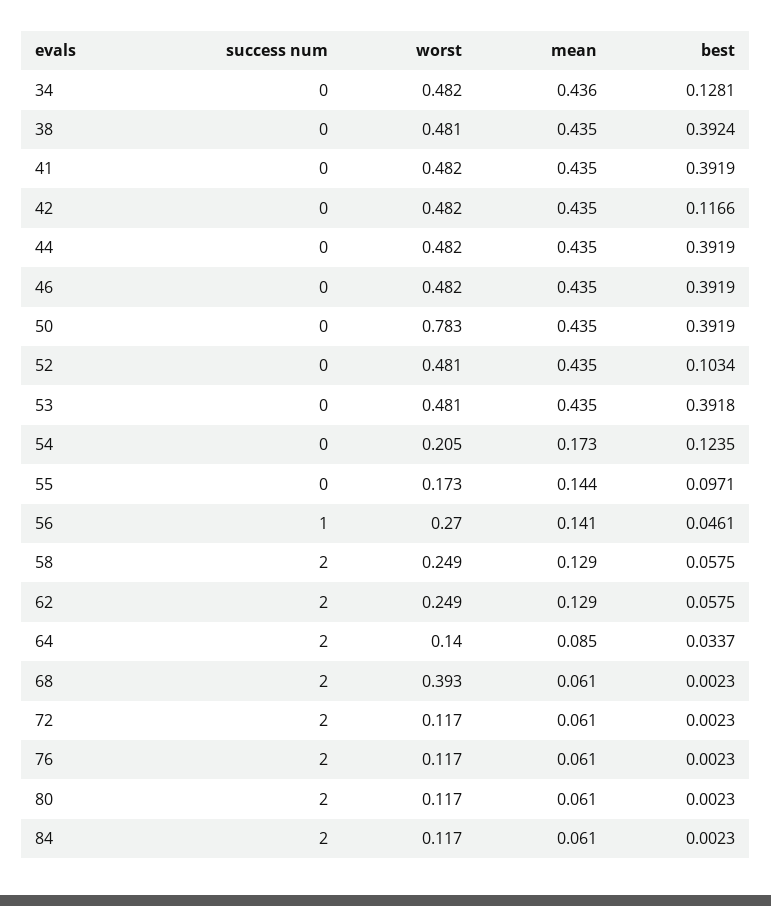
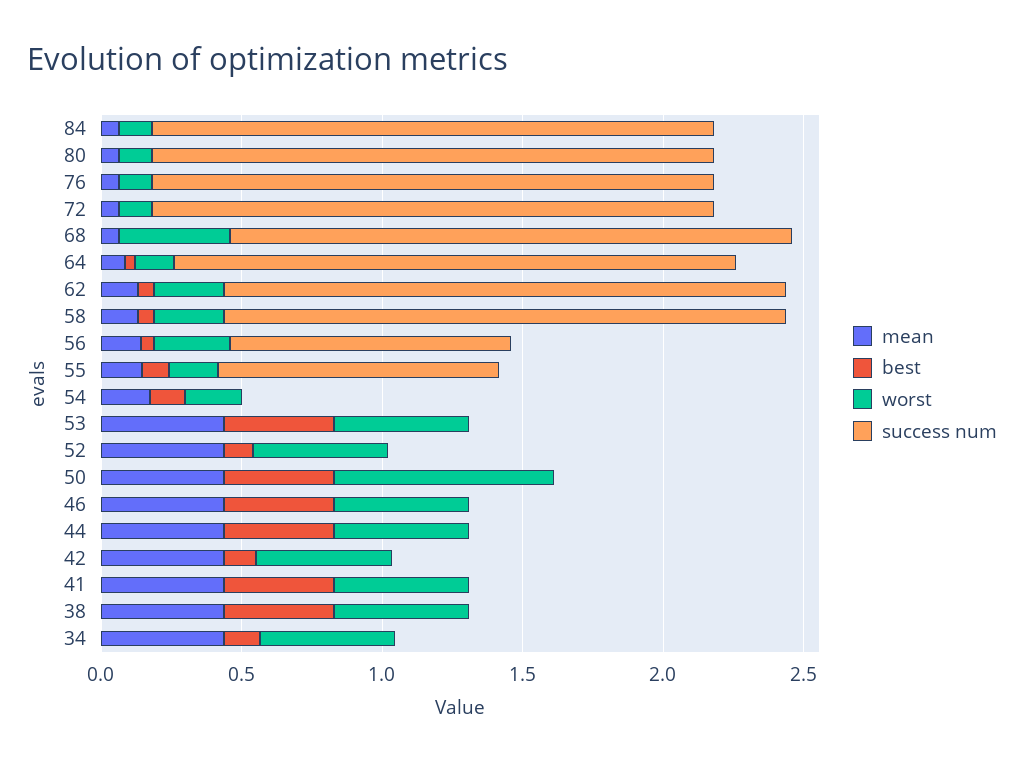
  {
    "success num": {
      "34": 0,
      "38": 0,
      "41": 0,
      "42": 0,
      "44": 0,
      "46": 0,
      "50": 0,
      "52": 0,
      "53": 0,
      "54": 0,
-     "55": 0,
+     "55": 1,
      "56": 1,
      "58": 2,
      "62": 2,
      "64": 2,
      "68": 2,
      "72": 2,
      "76": 2,
      "80": 2,
      "84": 2
    },
    "worst": {
      "34": 0.482,
      "38": 0.481,
      "41": 0.482,
      "42": 0.482,
      "44": 0.482,
      "46": 0.482,
      "50": 0.783,
      "52": 0.481,
      "53": 0.481,
      "54": 0.205,
      "55": 0.173,
      "56": 0.27,
      "58": 0.249,
      "62": 0.249,
      "64": 0.14,
      "68": 0.393,
      "72": 0.117,
      "76": 0.117,
      "80": 0.117,
      "84": 0.117
    },
    "mean": {
      "34": 0.436,
      "38": 0.435,
      "41": 0.435,
      "42": 0.435,
      "44": 0.435,
      "46": 0.435,
      "50": 0.435,
      "52": 0.435,
      "53": 0.435,
      "54": 0.173,
      "55": 0.144,
      "56": 0.141,
      "58": 0.129,
      "62": 0.129,
      "64": 0.085,
      "68": 0.061,
      "72": 0.061,
      "76": 0.061,
      "80": 0.061,
      "84": 0.061
    },
    "best": {
      "34": 0.1281,
      "38": 0.3924,
      "41": 0.3919,
      "42": 0.1166,
      "44": 0.3919,
      "46": 0.3919,
      "50": 0.3919,
      "52": 0.1034,
      "53": 0.3918,
      "54": 0.1235,
      "55": 0.0971,
      "56": 0.0461,
      "58": 0.0575,
      "62": 0.0575,
      "64": 0.0337,
      "68": 0.0023,
      "72": 0.0023,
      "76": 0.0023,
      "80": 0.0023,
      "84": 0.0023
    }
  }

